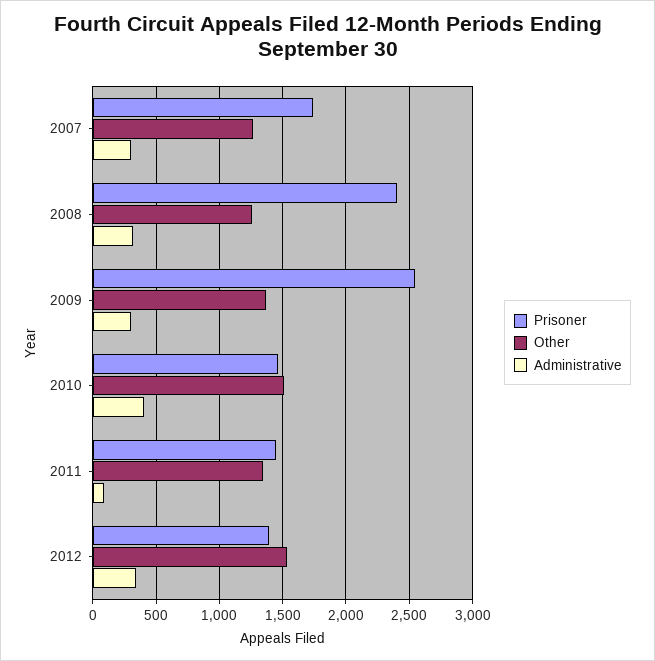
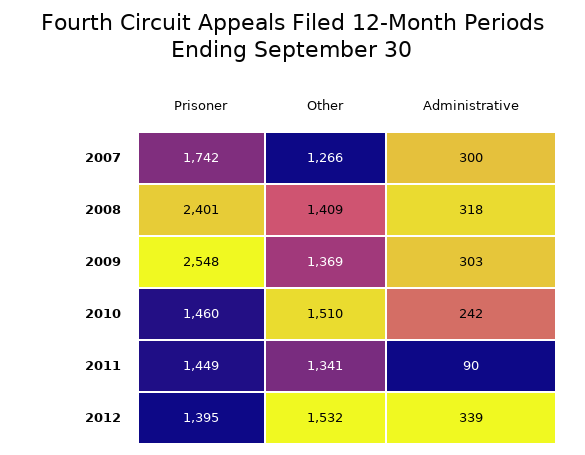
  {
    "Prisoner": {
      "2007": 1742,
      "2008": 2401,
      "2009": 2548,
      "2010": 1460,
      "2011": 1449,
      "2012": 1395
    },
    "Other": {
      "2007": 1266,
-     "2008": 1250,
+     "2008": 1409,
      "2009": 1369,
      "2010": 1510,
      "2011": 1341,
      "2012": 1532
    },
    "Administrative": {
      "2007": 300,
      "2008": 318,
      "2009": 303,
-     "2010": 400,
+     "2010": 242,
      "2011": 90,
      "2012": 339
    }
  }

